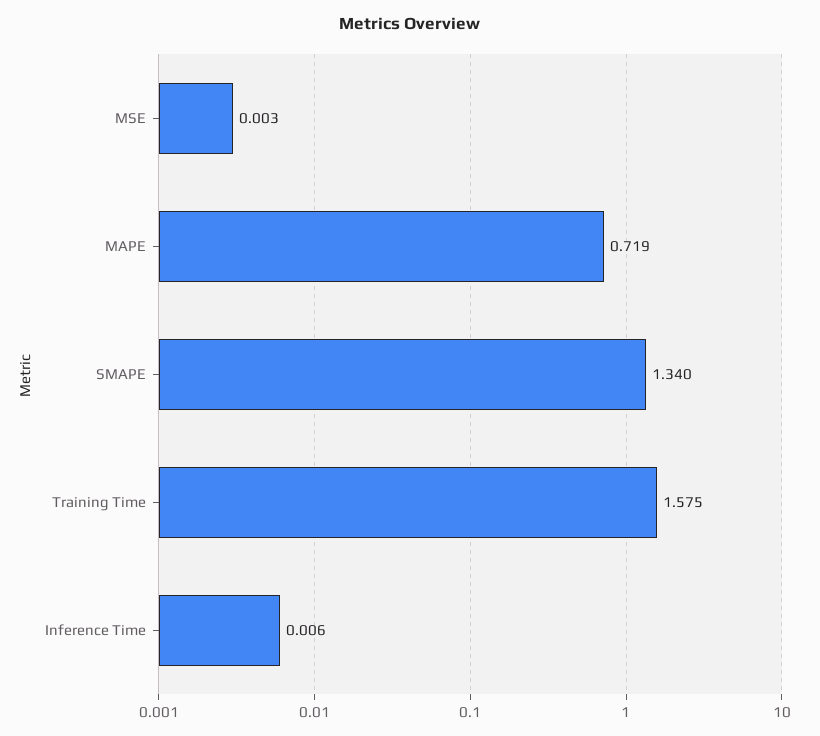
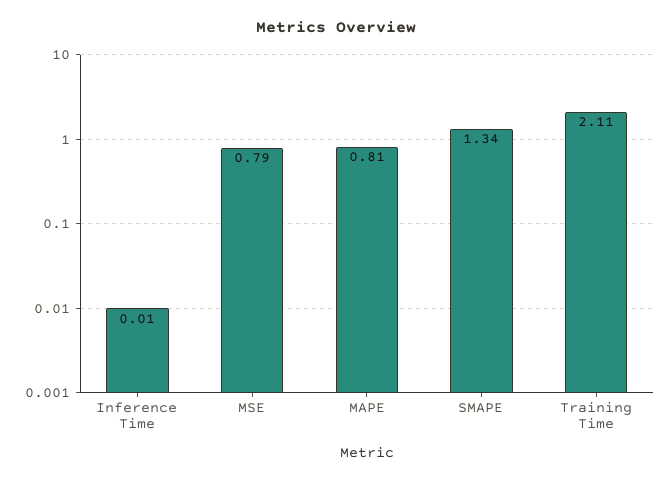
  {
-   "MSE": 0.003,
+   "MSE": 0.79,
-   "MAPE": 0.719,
+   "MAPE": 0.81,
    "SMAPE": 1.34,
-   "Training Time": 1.575,
+   "Training Time": 2.11,
    "Inference Time": 0.006
  }

